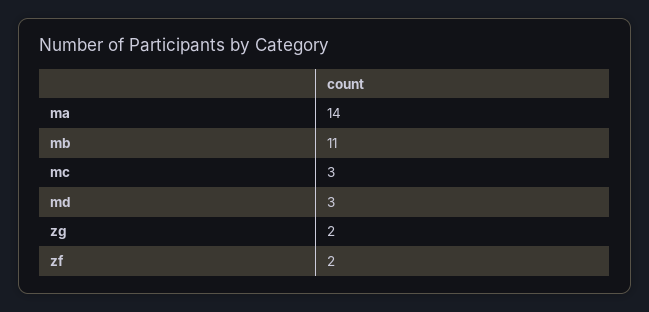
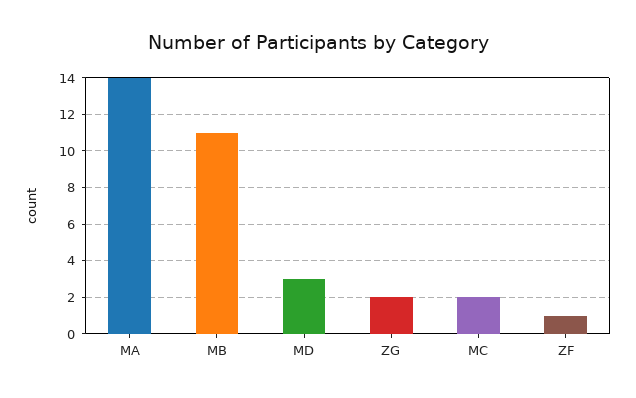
  {
    "ma": 14,
    "mb": 11,
-   "mc": 3,
+   "mc": 2,
    "md": 3,
    "zg": 2,
-   "zf": 2
+   "zf": 1
  }

